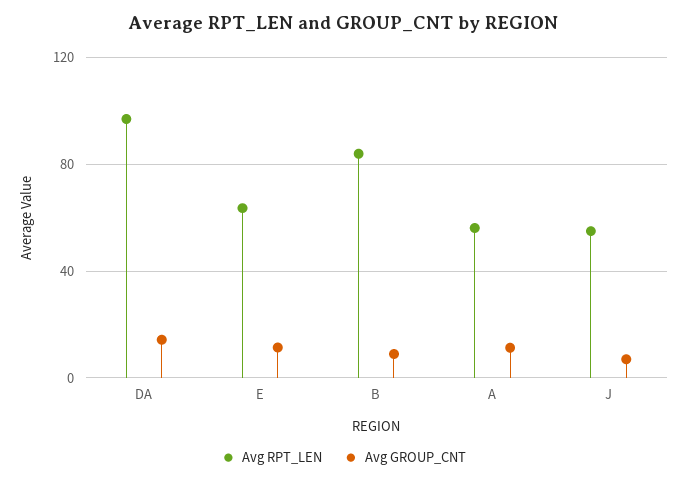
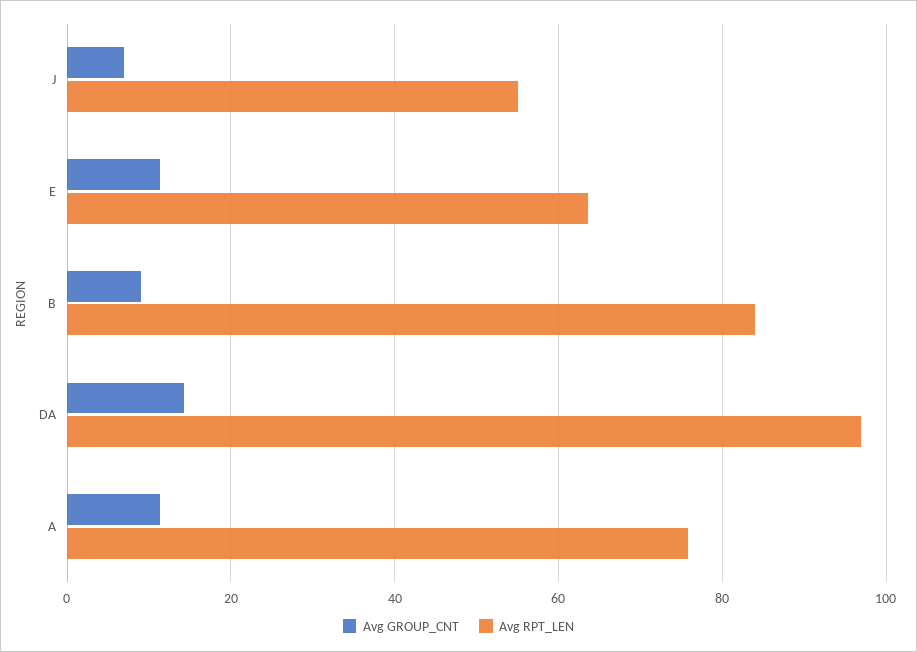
  {
    "Avg RPT_LEN": {
      "DA": 98,
      "E": 64,
      "B": 84,
-     "A": 55,
+     "A": 76,
      "J": 56
    },
    "Avg GROUP_CNT": {
      "DA": 14,
      "E": 12,
      "B": 10,
      "A": 12,
      "J": 8
    }
  }

